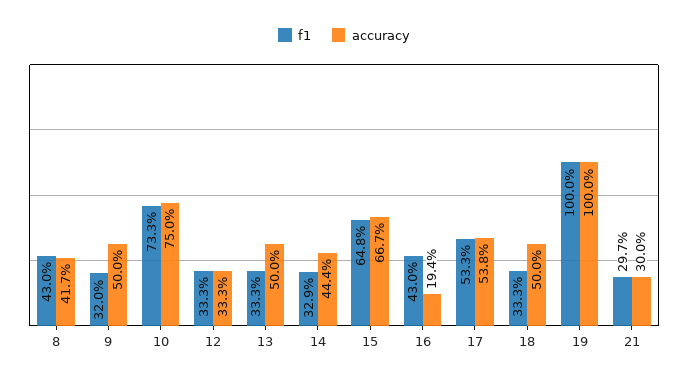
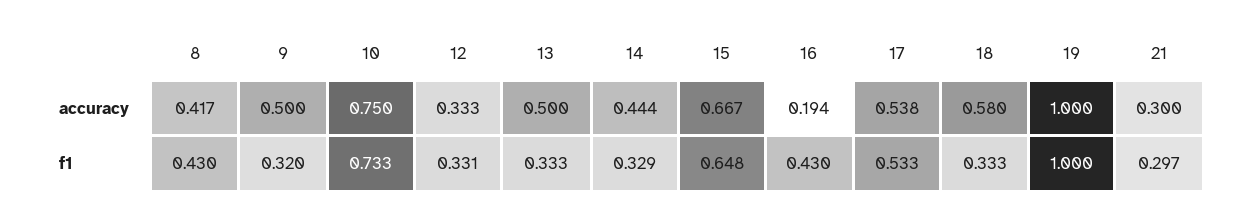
  {
    "f1": {
      "8": 0.43,
      "9": 0.32,
      "10": 0.733,
-     "12": 0.333,
+     "12": 0.331,
      "13": 0.333,
      "14": 0.329,
      "15": 0.648,
      "16": 0.43,
      "17": 0.533,
      "18": 0.333,
      "19": 1,
      "21": 0.297
    },
    "accuracy": {
      "8": 0.417,
      "9": 0.5,
      "10": 0.75,
      "12": 0.333,
      "13": 0.5,
      "14": 0.444,
      "15": 0.667,
      "16": 0.194,
      "17": 0.538,
-     "18": 0.5,
+     "18": 0.58,
      "19": 1,
      "21": 0.3
    }
  }

